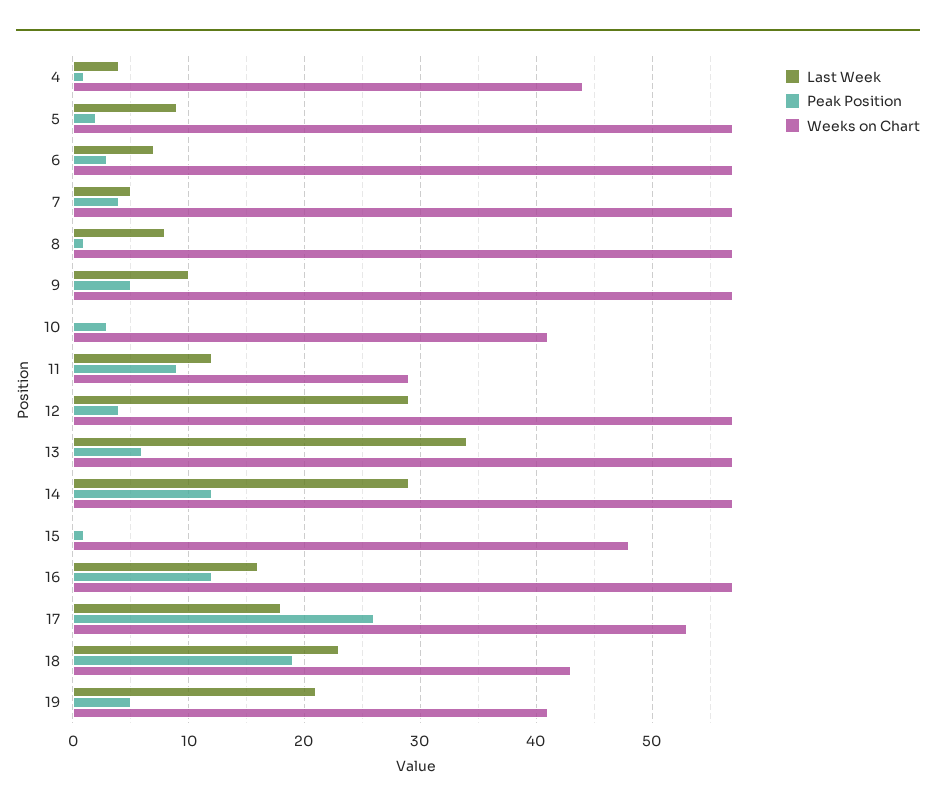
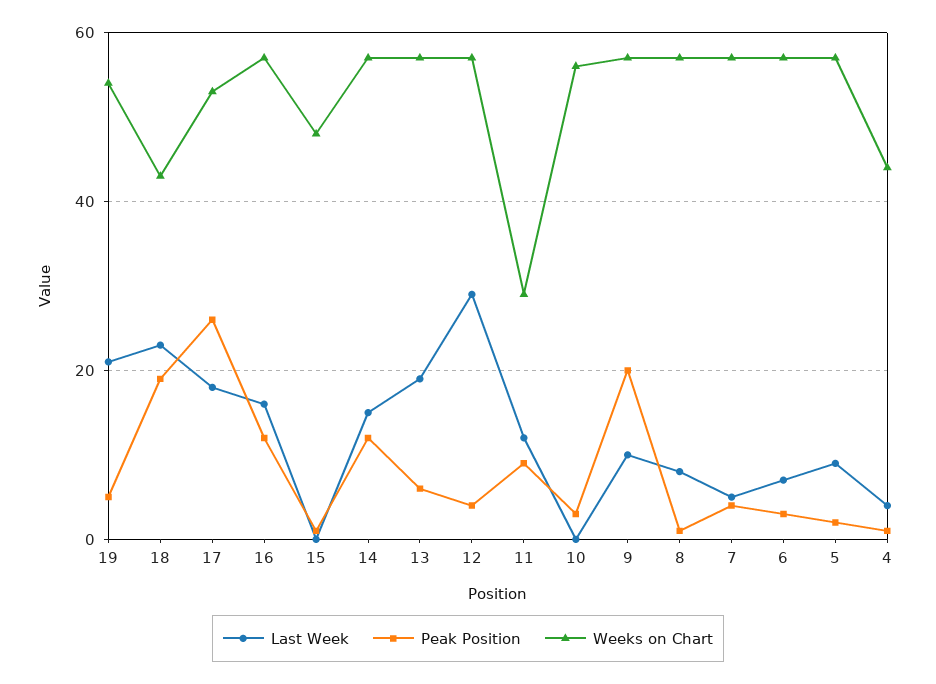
  {
    "Last Week": {
      "4": 4,
      "5": 9,
      "6": 7,
      "7": 5,
      "8": 8,
      "9": 10,
      "10": 0,
      "11": 12,
      "12": 29,
-     "13": 34,
+     "13": 20,
-     "14": 29,
+     "14": 15,
      "15": 0,
      "16": 16,
      "17": 18,
      "18": 23,
      "19": 21
    },
    "Peak Position": {
      "4": 1,
      "5": 2,
      "6": 3,
      "7": 4,
      "8": 1,
-     "9": 5,
+     "9": 20,
      "10": 3,
      "11": 9,
      "12": 4,
      "13": 6,
      "14": 12,
      "15": 1,
      "16": 12,
      "17": 26,
      "18": 19,
      "19": 5
    },
    "Weeks on Chart": {
      "4": 44,
      "5": 57,
      "6": 57,
      "7": 57,
      "8": 57,
      "9": 57,
-     "10": 41,
+     "10": 55,
      "11": 29,
      "12": 57,
      "13": 57,
      "14": 57,
      "15": 48,
      "16": 57,
      "17": 53,
      "18": 43,
-     "19": 41
+     "19": 55
    }
  }

